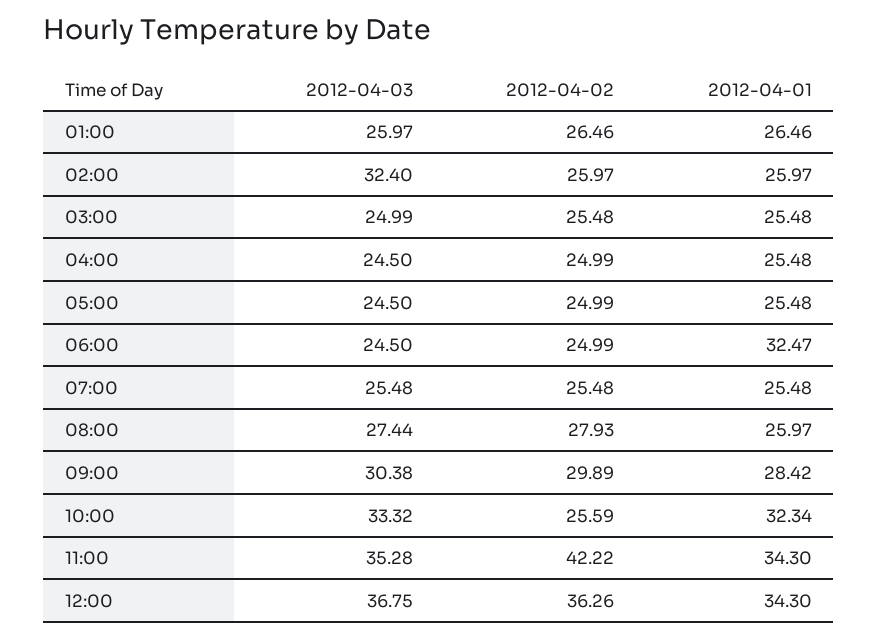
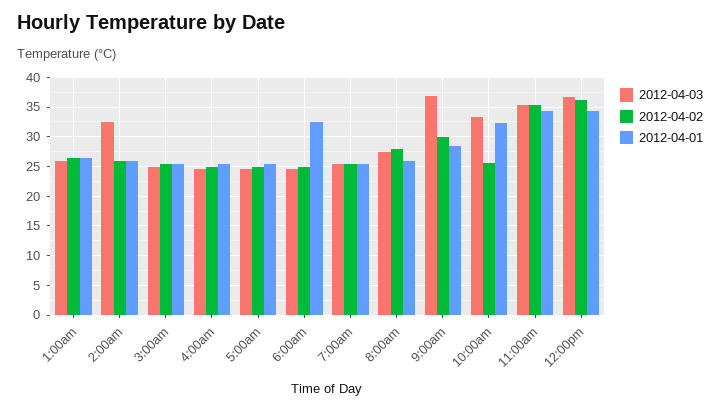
  {
    "2012-04-03": {
      "01:00": 25.97,
      "02:00": 32.4,
      "03:00": 24.99,
      "04:00": 24.5,
      "05:00": 24.5,
      "06:00": 24.5,
      "07:00": 25.48,
      "08:00": 27.44,
-     "09:00": 30.38,
+     "09:00": 37.5,
      "10:00": 33.32,
      "11:00": 35.28,
      "12:00": 36.75
    },
    "2012-04-02": {
      "01:00": 26.46,
      "02:00": 25.97,
      "03:00": 25.48,
      "04:00": 24.99,
      "05:00": 24.99,
      "06:00": 24.99,
      "07:00": 25.48,
      "08:00": 27.93,
      "09:00": 29.89,
      "10:00": 25.59,
-     "11:00": 42.22,
+     "11:00": 35,
      "12:00": 36.26
    },
    "2012-04-01": {
      "01:00": 26.46,
      "02:00": 25.97,
      "03:00": 25.48,
      "04:00": 25.48,
      "05:00": 25.48,
      "06:00": 32.47,
      "07:00": 25.48,
      "08:00": 25.97,
      "09:00": 28.42,
      "10:00": 32.34,
      "11:00": 34.3,
      "12:00": 34.3
    }
  }

